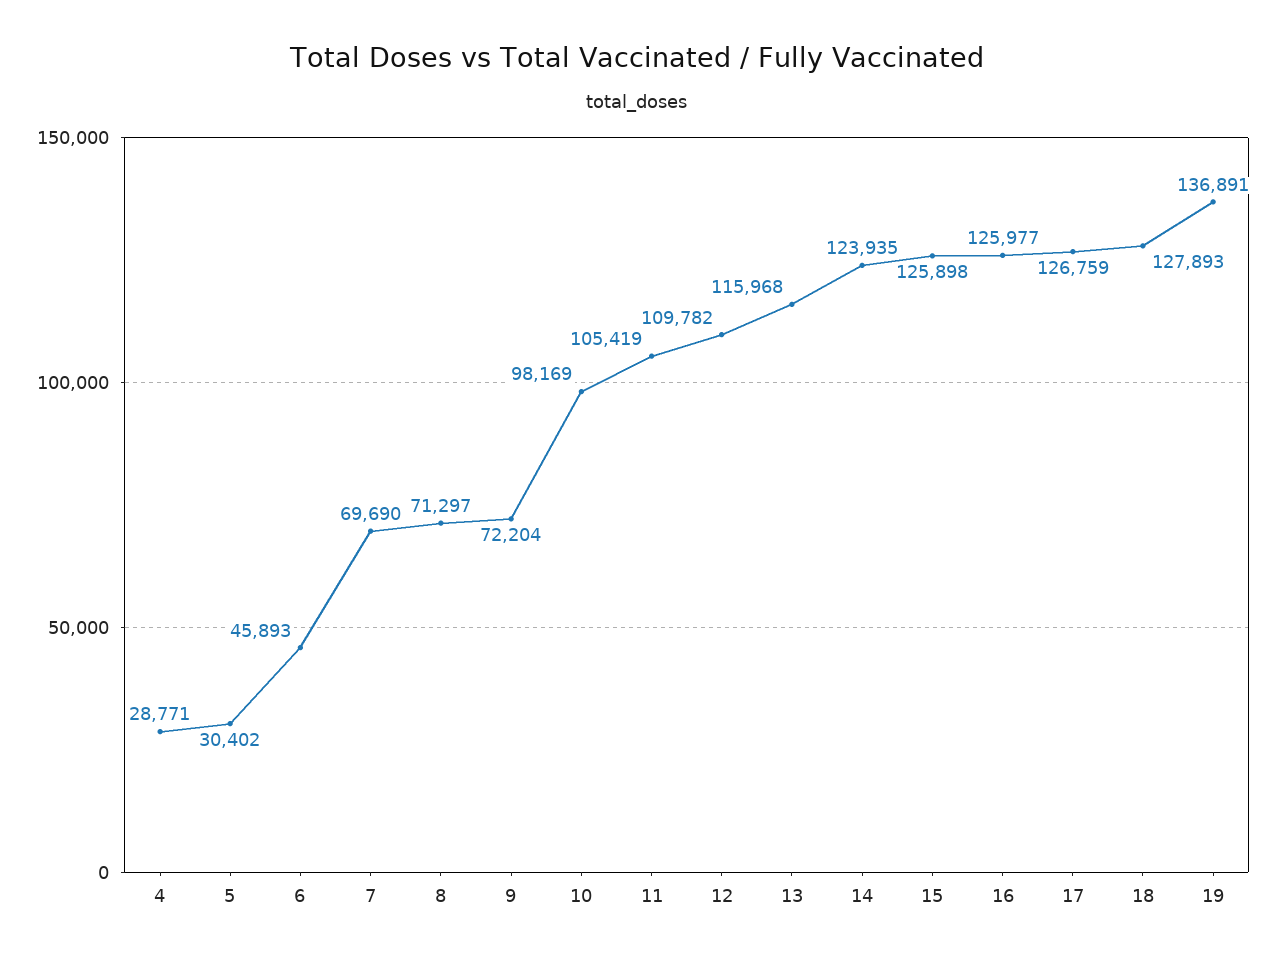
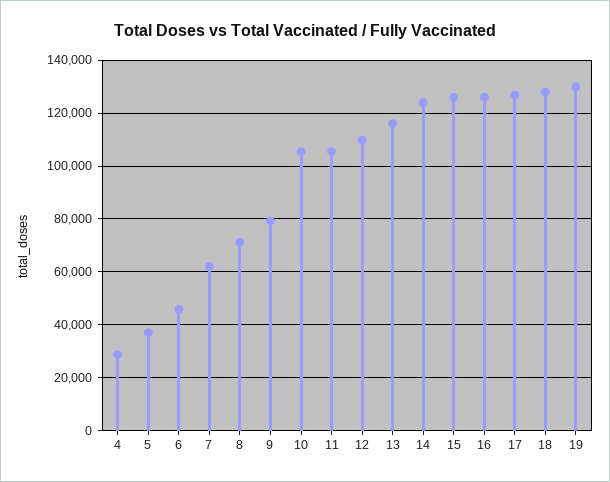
  {
    "4": 28771,
-   "5": 30402,
+   "5": 37500,
    "6": 45893,
-   "7": 69690,
+   "7": 62500,
    "8": 71297,
-   "9": 72204,
+   "9": 80000,
-   "10": 98169,
+   "10": 105000,
    "11": 105419,
    "12": 109782,
    "13": 115968,
    "14": 123935,
    "15": 125898,
    "16": 125977,
    "17": 126759,
    "18": 127893,
-   "19": 136891
+   "19": 130000
  }

